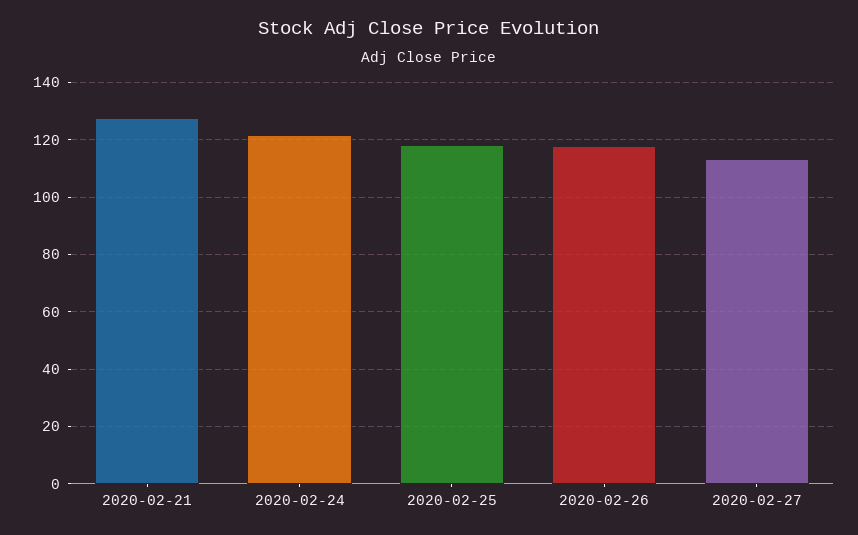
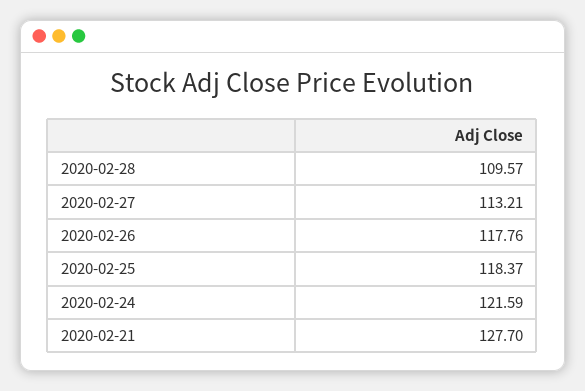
  {
    "2020-02-21": 127.7,
    "2020-02-24": 121.59,
    "2020-02-25": 118.37,
    "2020-02-26": 117.76,
-   "2020-02-27": 113.21
+   "2020-02-27": 113.21,
+   "2020-02-28": 109.57
  }

